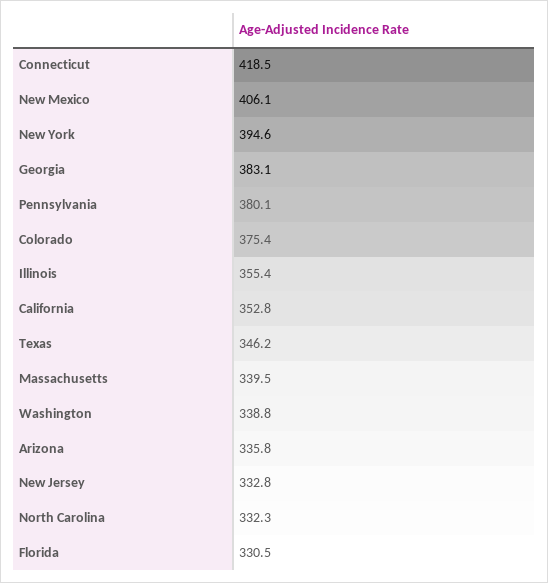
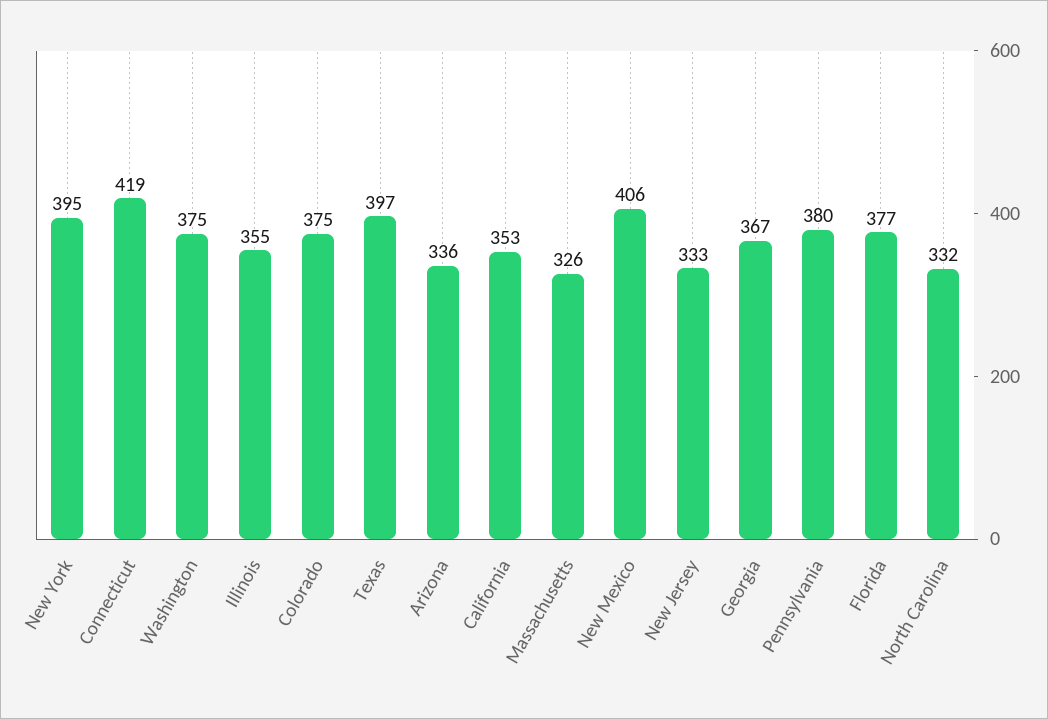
  {
    "Connecticut": 418.5,
    "New Mexico": 406.1,
    "New York": 394.6,
-   "Georgia": 383.1,
+   "Georgia": 367,
    "Pennsylvania": 380.1,
    "Colorado": 375.4,
    "Illinois": 355.4,
    "California": 352.8,
-   "Texas": 346.2,
+   "Texas": 397,
-   "Massachusetts": 339.5,
+   "Massachusetts": 326,
-   "Washington": 338.8,
+   "Washington": 375,
    "Arizona": 335.8,
    "New Jersey": 332.8,
    "North Carolina": 332.3,
-   "Florida": 330.5
+   "Florida": 377
  }

